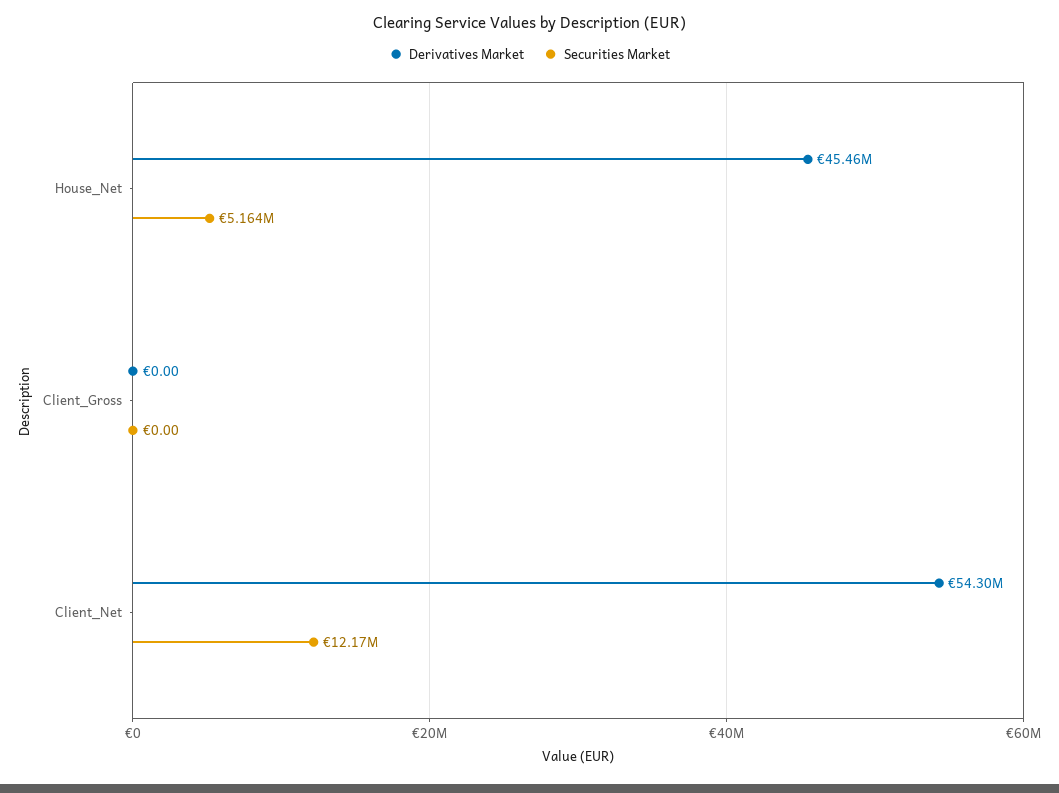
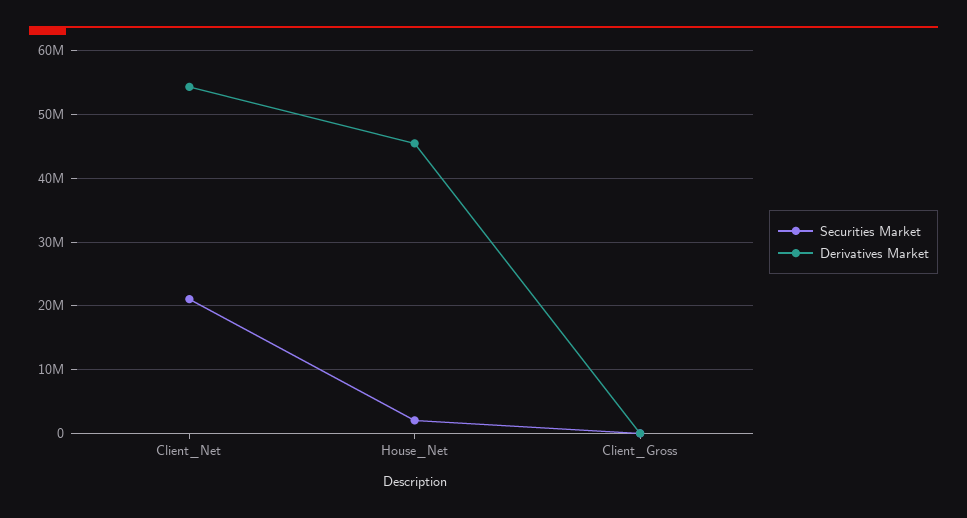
  {
    "Derivatives Market": {
      "House_Net": 45460000,
      "Client_Gross": 0,
      "Client_Net": 54300000
    },
    "Securities Market": {
-     "House_Net": 5164000,
+     "House_Net": 2000000,
      "Client_Gross": 0,
-     "Client_Net": 12170000
+     "Client_Net": 21000000
    }
  }

